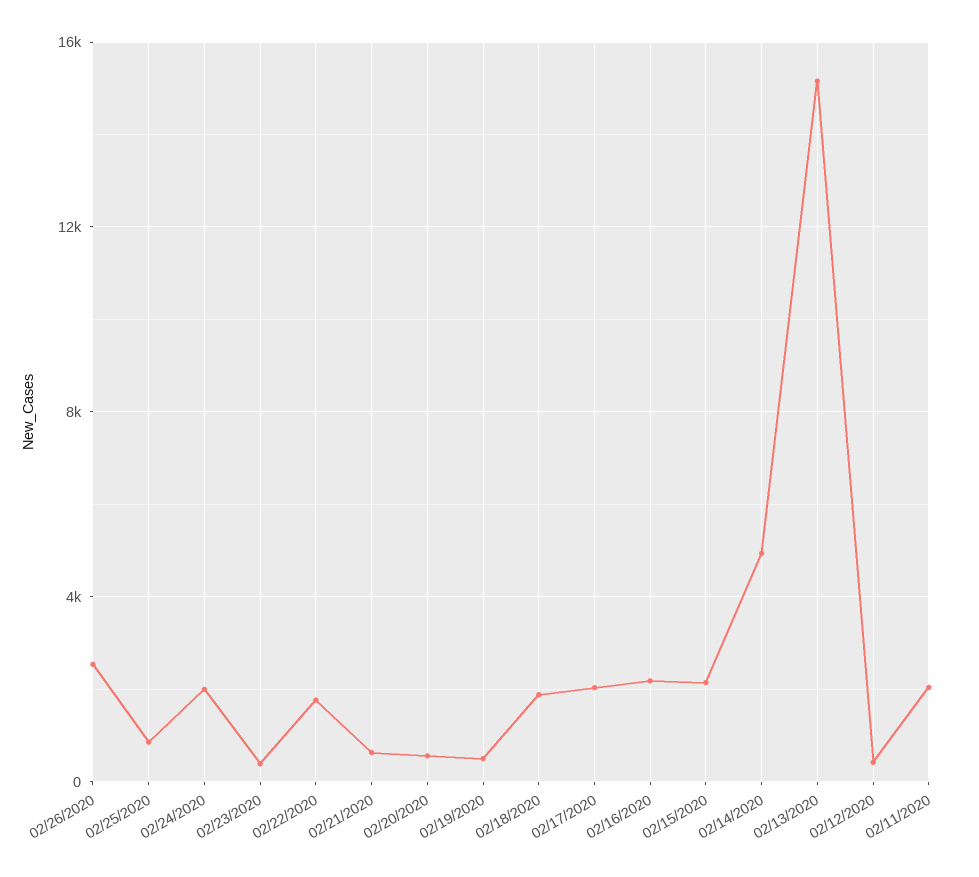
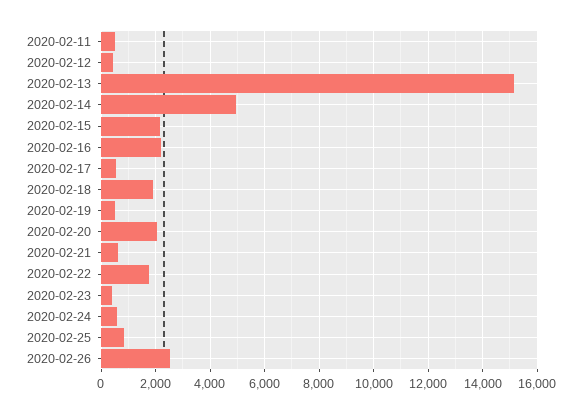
  {
    "02/26/2020": 2500,
    "02/25/2020": 750,
-   "02/24/2020": 2000,
+   "02/24/2020": 500,
    "02/23/2020": 500,
    "02/22/2020": 1750,
    "02/21/2020": 750,
-   "02/20/2020": 500,
+   "02/20/2020": 2000,
    "02/19/2020": 500,
    "02/18/2020": 2000,
-   "02/17/2020": 2000,
+   "02/17/2020": 500,
    "02/16/2020": 2250,
    "02/15/2020": 2250,
    "02/14/2020": 5000,
    "02/13/2020": 15250,
    "02/12/2020": 500,
-   "02/11/2020": 2000
+   "02/11/2020": 500
  }

